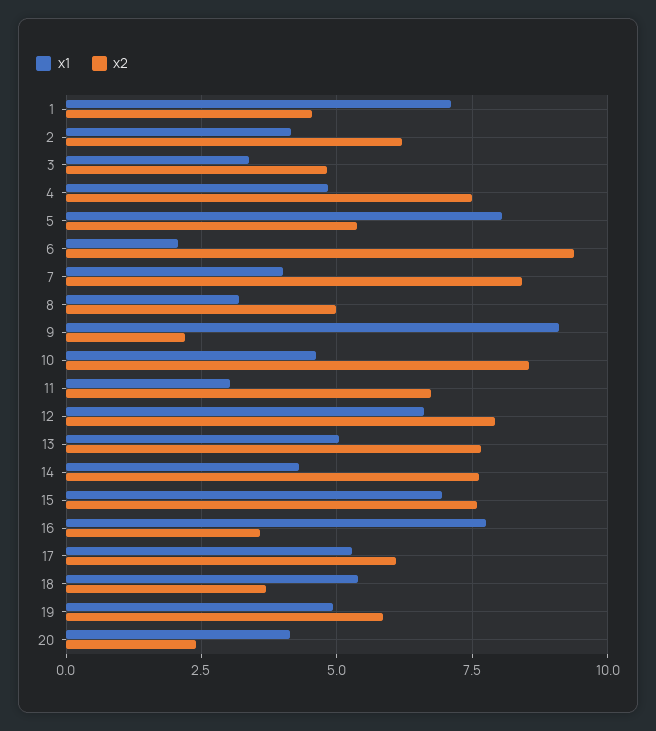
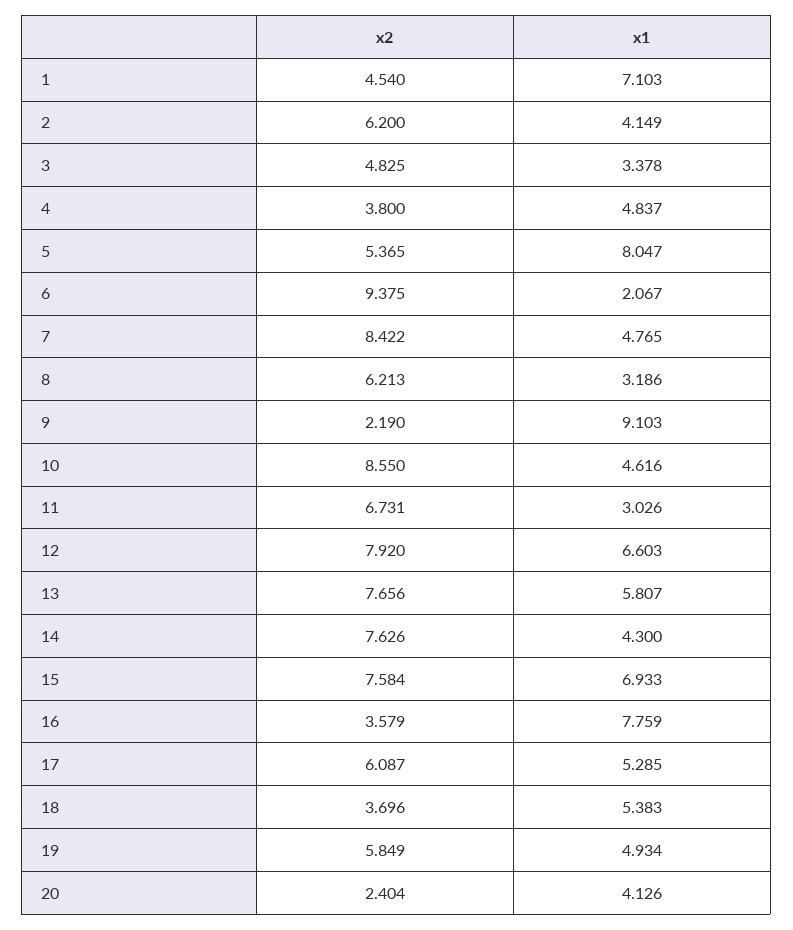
  {
    "x1": {
      "1": 7.103,
      "2": 4.149,
      "3": 3.378,
      "4": 4.837,
      "5": 8.047,
      "6": 2.067,
-     "7": 4,
+     "7": 4.765,
      "8": 3.186,
      "9": 9.103,
      "10": 4.616,
      "11": 3.026,
      "12": 6.603,
-     "13": 5,
+     "13": 5.807,
      "14": 4.3,
      "15": 6.933,
      "16": 7.759,
      "17": 5.285,
      "18": 5.383,
      "19": 4.934,
      "20": 4.126
    },
    "x2": {
      "1": 4.54,
      "2": 6.2,
      "3": 4.825,
-     "4": 7.5,
+     "4": 3.8,
      "5": 5.365,
      "6": 9.375,
      "7": 8.422,
-     "8": 5,
+     "8": 6.213,
      "9": 2.19,
      "10": 8.55,
      "11": 6.731,
      "12": 7.92,
      "13": 7.656,
      "14": 7.626,
      "15": 7.584,
      "16": 3.579,
      "17": 6.087,
      "18": 3.696,
      "19": 5.849,
      "20": 2.404
    }
  }

